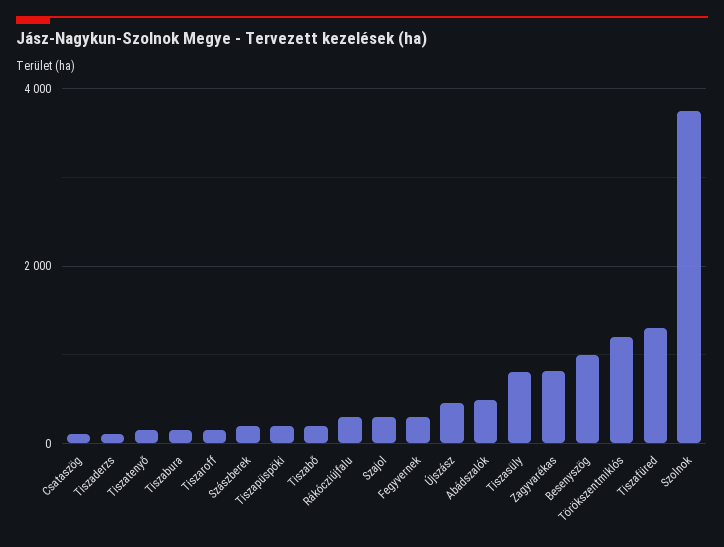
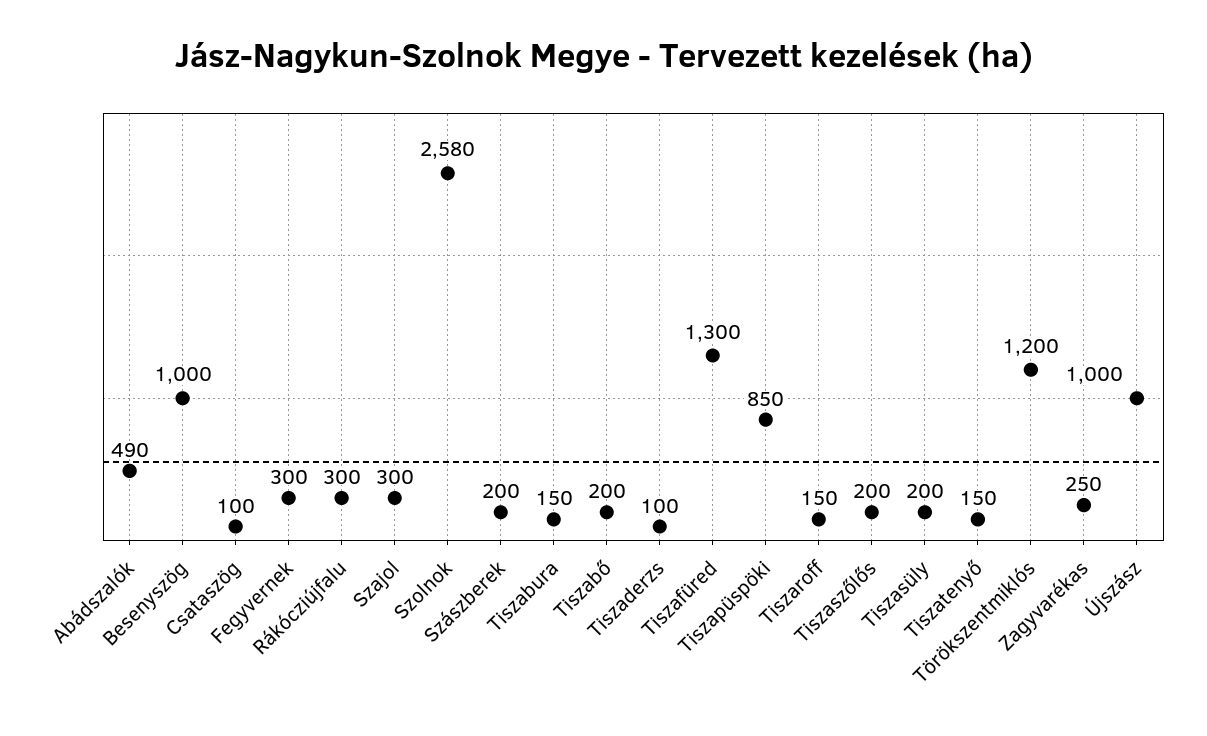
  {
    "Csataszög": 100,
    "Tiszaderzs": 100,
    "Tiszatenyő": 150,
    "Tiszabura": 150,
    "Tiszaroff": 150,
    "Szászberek": 200,
-   "Tiszapüspöki": 200,
+   "Tiszapüspöki": 850,
    "Tiszabő": 200,
    "Rákócziújfalu": 300,
    "Szajol": 300,
    "Fegyvernek": 300,
-   "Újszász": 400,
+   "Újszász": 1000,
    "Abádszalók": 490,
-   "Tiszasüly": 800,
+   "Tiszasüly": 200,
-   "Zagyvarékas": 800,
+   "Zagyvarékas": 250,
    "Besenyszög": 1000,
    "Törökszentmiklós": 1200,
    "Tiszafüred": 1300,
-   "Szolnok": 3800
+   "Szolnok": 2580,
+   "Tiszaszőlős": 200
  }

